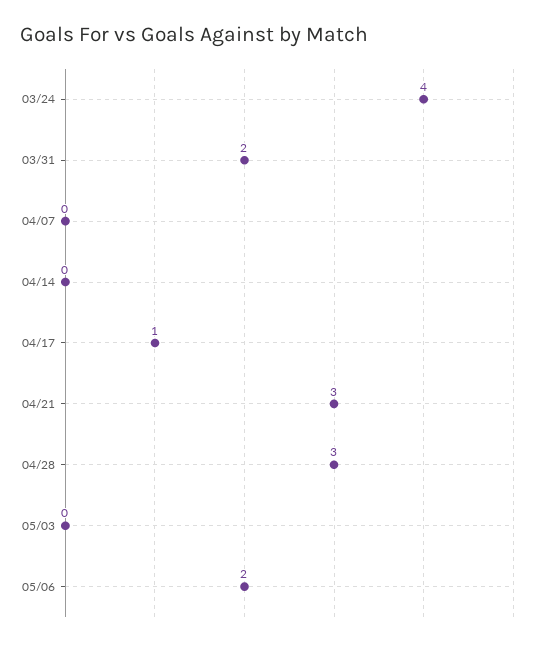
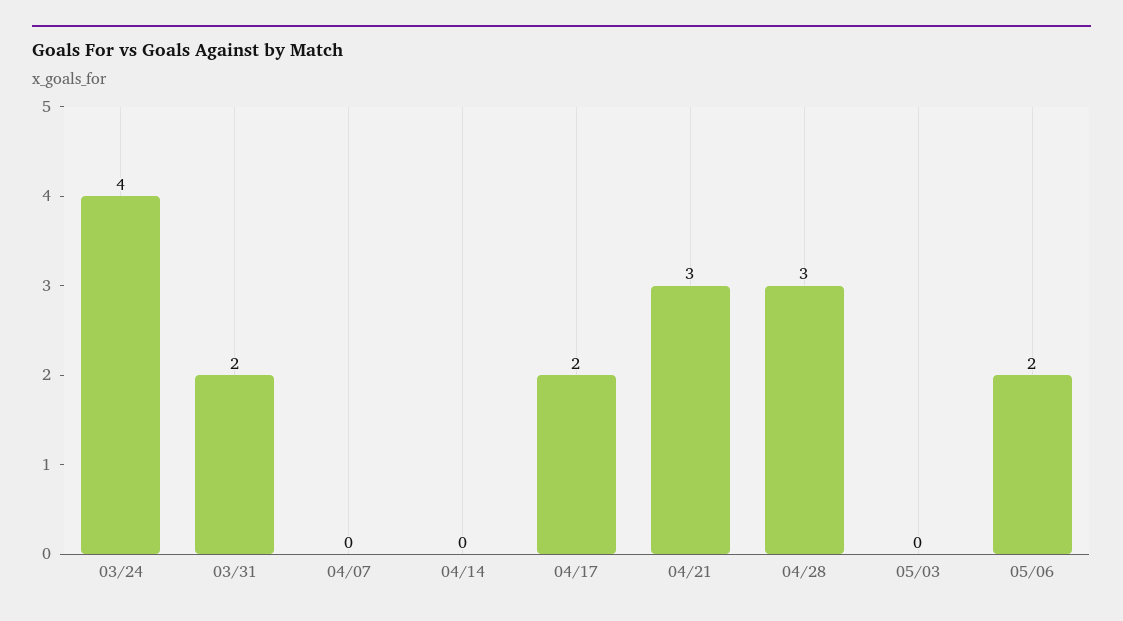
  {
    "03/24": 4,
    "03/31": 2,
    "04/07": 0,
    "04/14": 0,
-   "04/17": 1,
+   "04/17": 2,
    "04/21": 3,
    "04/28": 3,
    "05/03": 0,
    "05/06": 2
  }

